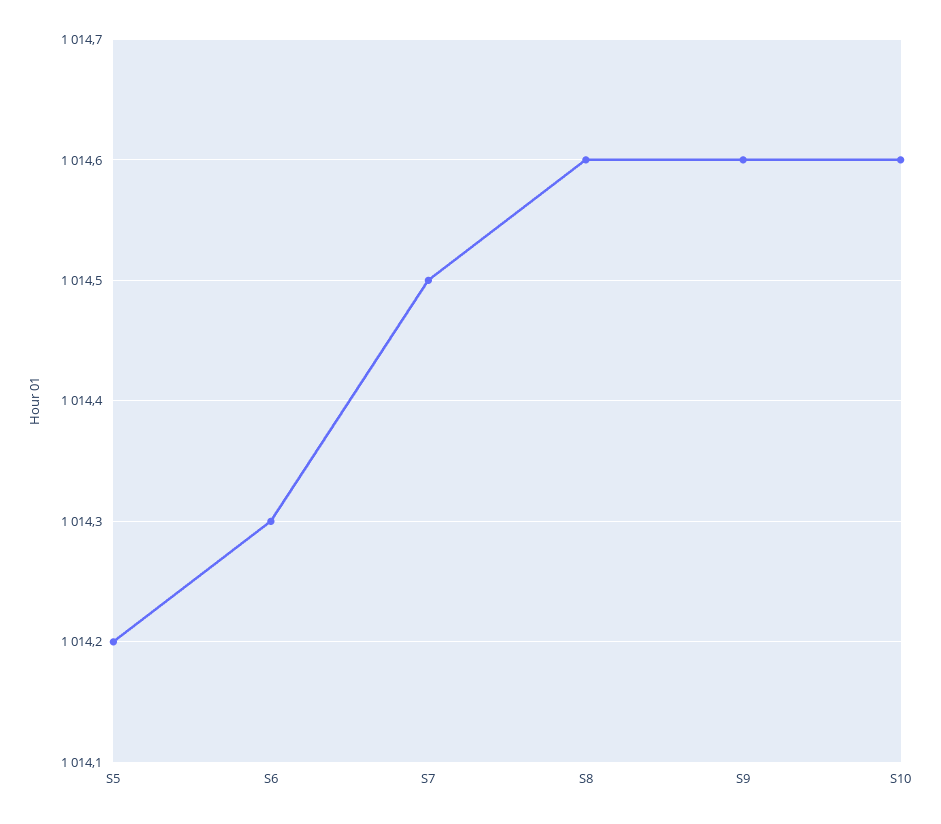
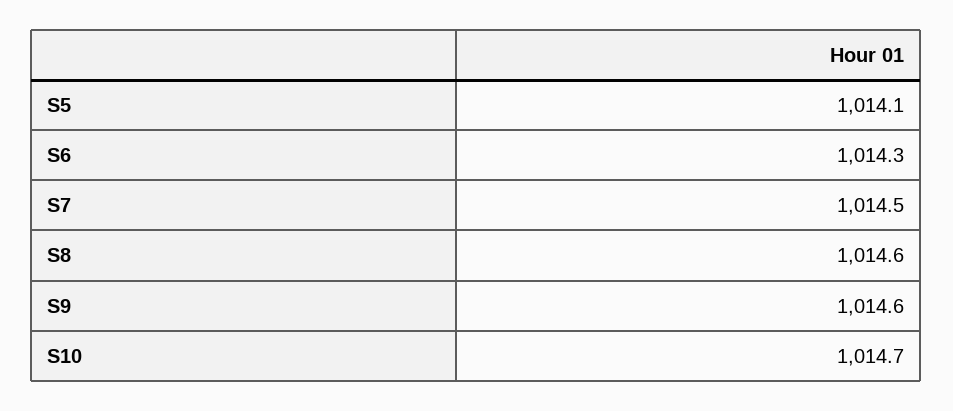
  {
-   "S5": 1014.2,
+   "S5": 1014.1,
    "S6": 1014.3,
    "S7": 1014.5,
    "S8": 1014.6,
    "S9": 1014.6,
-   "S10": 1014.6
+   "S10": 1014.7
  }

